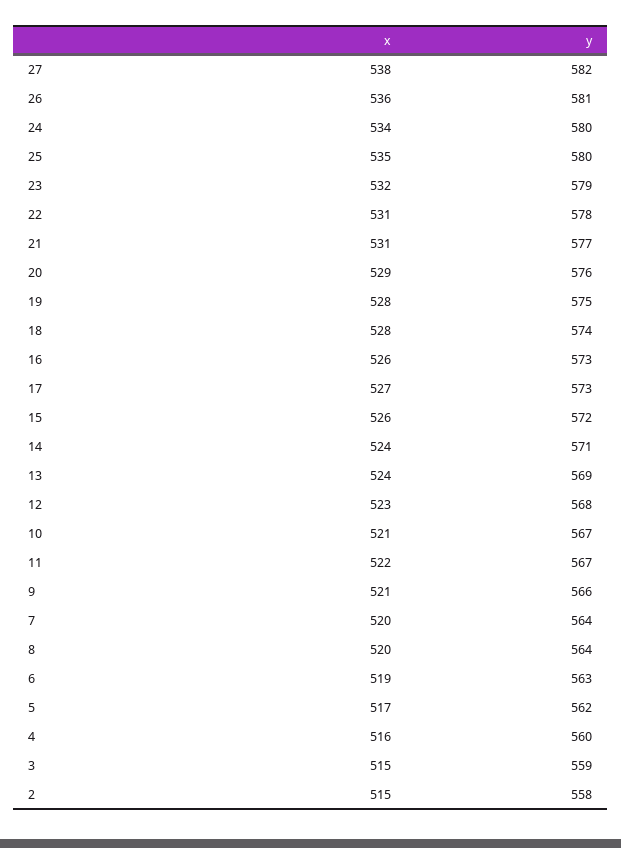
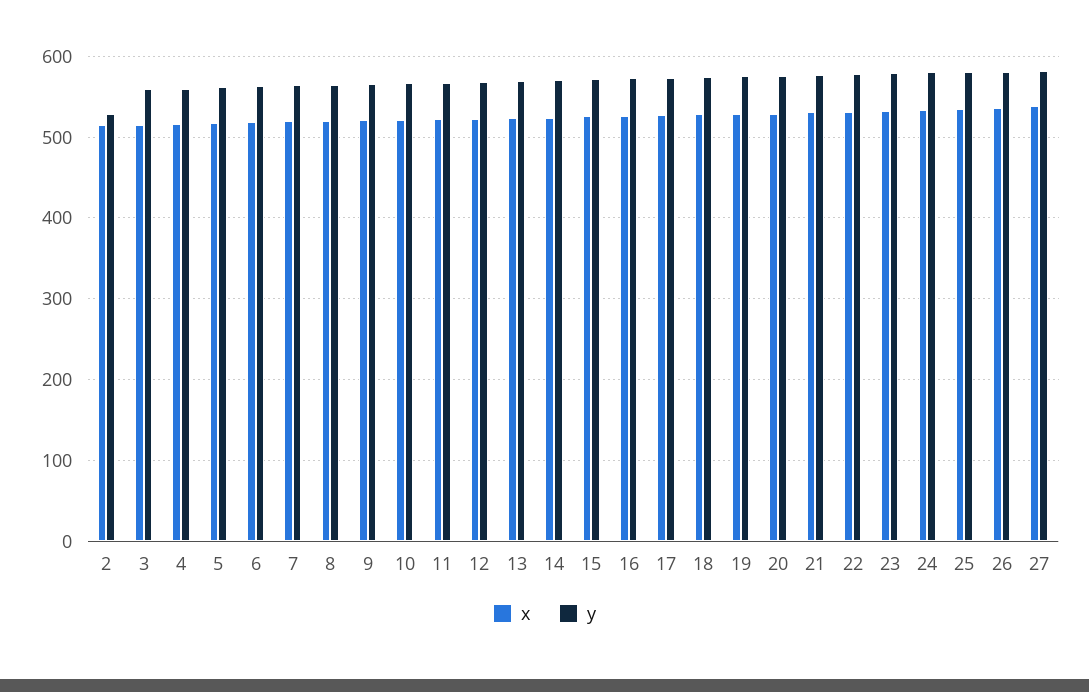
  {
    "x": {
      "27": 538,
      "26": 536,
      "24": 534,
      "25": 535,
      "23": 532,
      "22": 531,
      "21": 531,
      "20": 529,
      "19": 528,
      "18": 528,
      "16": 526,
      "17": 527,
      "15": 526,
      "14": 524,
      "13": 524,
      "12": 523,
      "10": 521,
      "11": 522,
      "9": 521,
      "7": 520,
      "8": 520,
      "6": 519,
      "5": 517,
      "4": 516,
      "3": 515,
      "2": 515
    },
    "y": {
      "27": 582,
      "26": 581,
      "24": 580,
      "25": 580,
      "23": 579,
      "22": 578,
      "21": 577,
      "20": 576,
      "19": 575,
      "18": 574,
      "16": 573,
      "17": 573,
      "15": 572,
      "14": 571,
      "13": 569,
      "12": 568,
      "10": 567,
      "11": 567,
      "9": 566,
      "7": 564,
      "8": 564,
      "6": 563,
      "5": 562,
      "4": 560,
      "3": 559,
-     "2": 558
+     "2": 530
    }
  }

